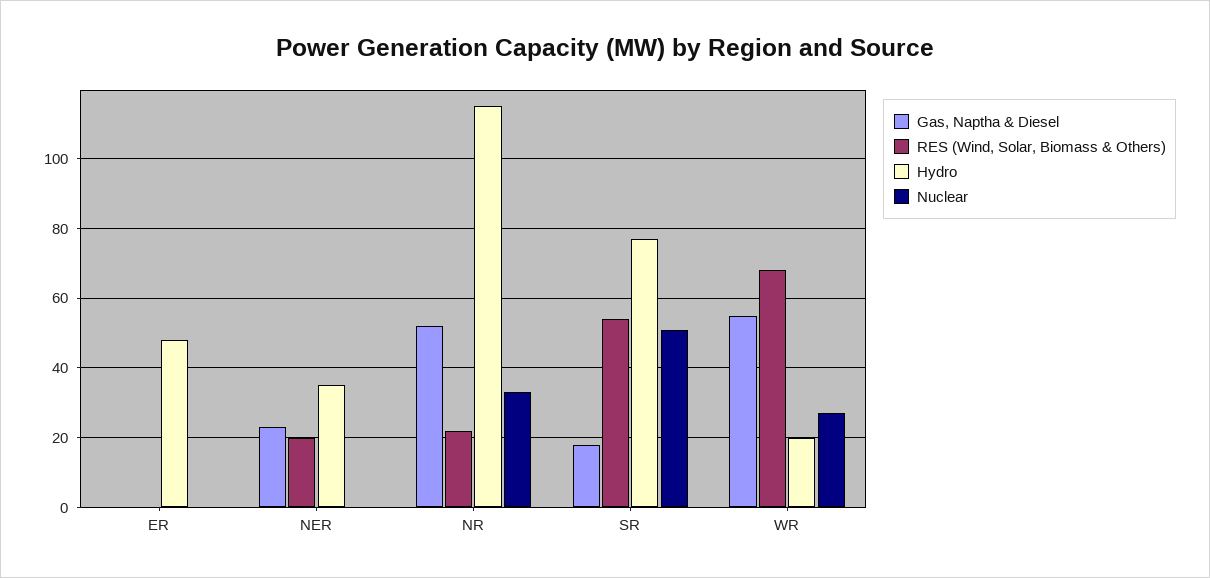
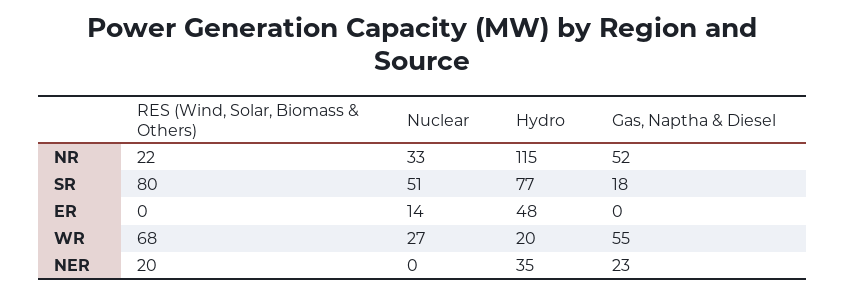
  {
    "Gas, Naptha & Diesel": {
      "ER": 0,
      "NER": 23,
      "NR": 52,
      "SR": 18,
      "WR": 55
    },
    "RES (Wind, Solar, Biomass & Others)": {
      "ER": 0,
      "NER": 20,
      "NR": 22,
-     "SR": 55,
+     "SR": 80,
      "WR": 68
    },
    "Hydro": {
      "ER": 48,
      "NER": 35,
      "NR": 115,
      "SR": 77,
      "WR": 20
    },
    "Nuclear": {
-     "ER": 0,
+     "ER": 14,
      "NER": 0,
      "NR": 33,
      "SR": 51,
      "WR": 27
    }
  }

